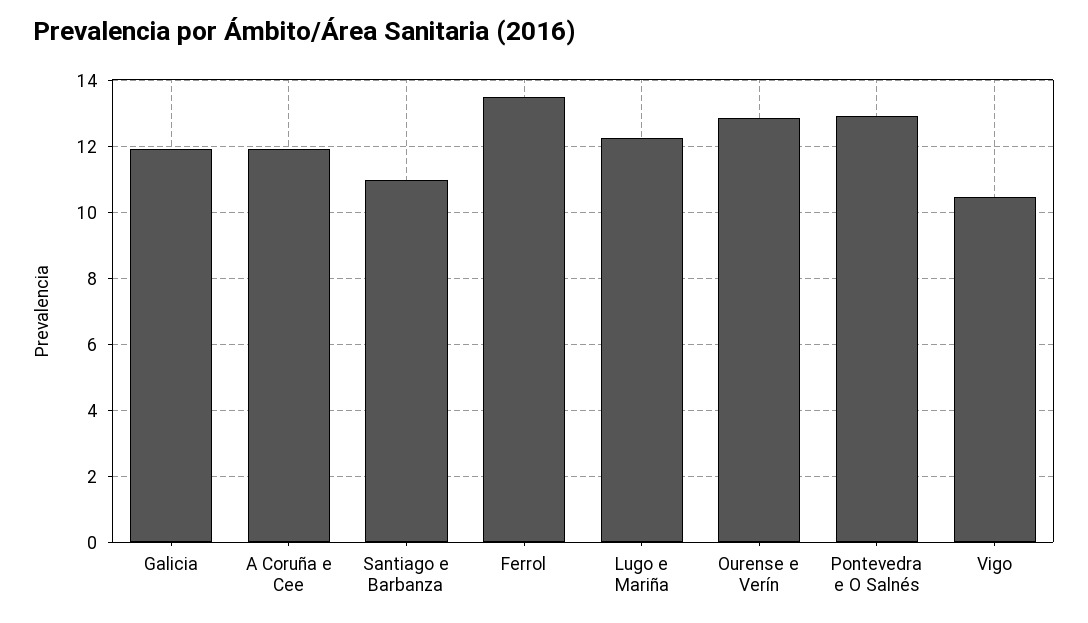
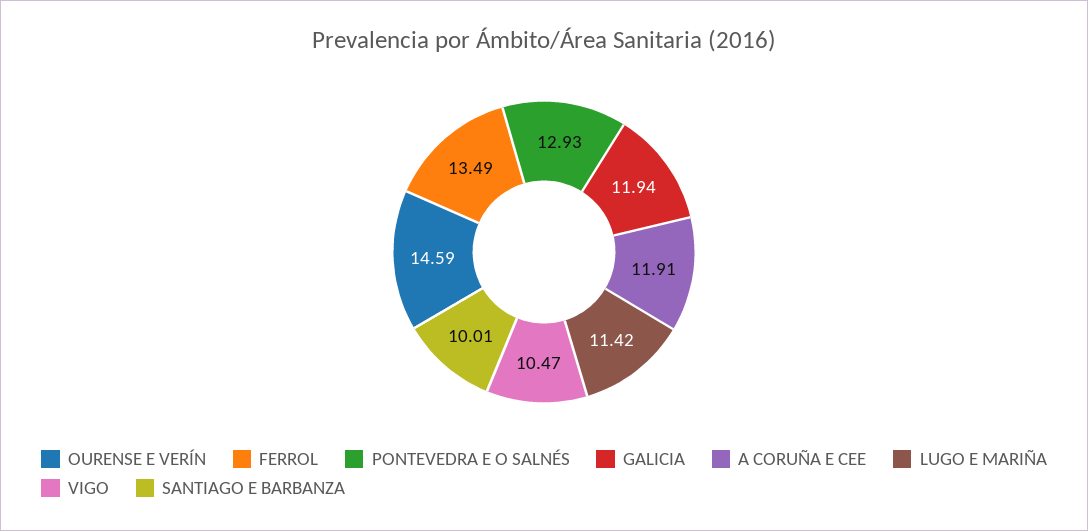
  {
    "Galicia": 11.94,
    "A Coruña e Cee": 11.91,
-   "Santiago e Barbanza": 11,
+   "Santiago e Barbanza": 10.01,
    "Ferrol": 13.49,
-   "Lugo e Mariña": 12.2,
+   "Lugo e Mariña": 11.42,
-   "Ourense e Verín": 12.8,
+   "Ourense e Verín": 14.59,
    "Pontevedra e O Salnés": 12.93,
    "Vigo": 10.47
  }

